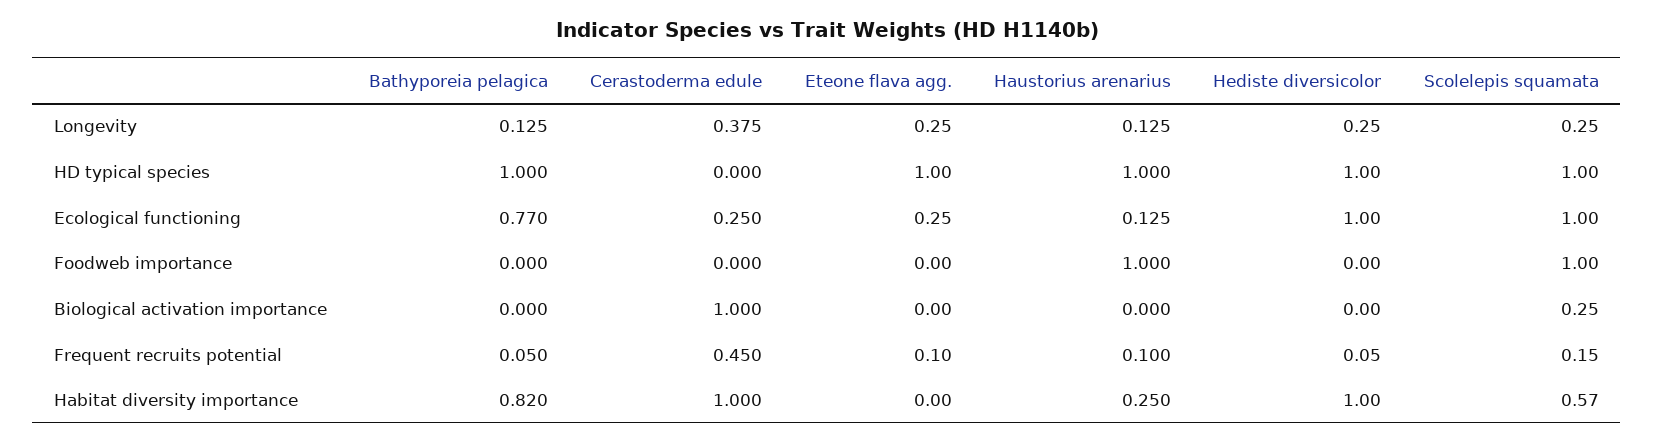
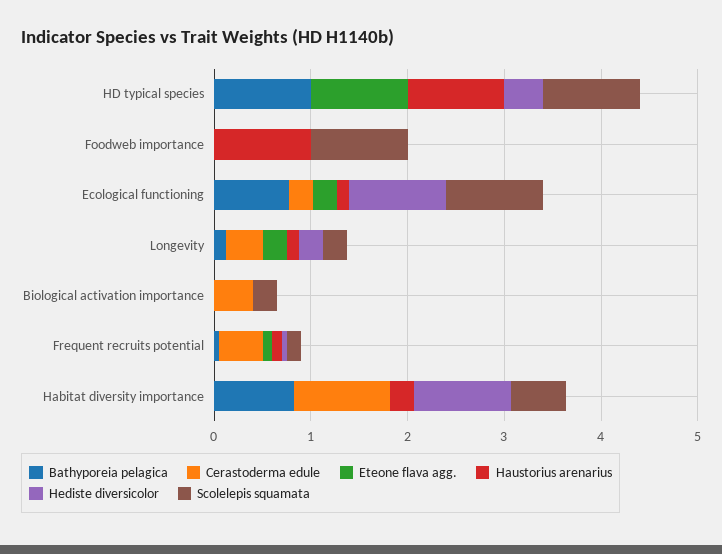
  {
    "Bathyporeia pelagica": {
      "Longevity": 0.125,
      "HD typical species": 1,
      "Ecological functioning": 0.77,
      "Foodweb importance": 0,
      "Biological activation importance": 0,
      "Frequent recruits potential": 0.05,
      "Habitat diversity importance": 0.82
    },
    "Cerastoderma edule": {
      "Longevity": 0.375,
      "HD typical species": 0,
      "Ecological functioning": 0.25,
      "Foodweb importance": 0,
-     "Biological activation importance": 1,
+     "Biological activation importance": 0.4,
      "Frequent recruits potential": 0.45,
      "Habitat diversity importance": 1
    },
    "Eteone flava agg.": {
      "Longevity": 0.25,
      "HD typical species": 1,
      "Ecological functioning": 0.25,
      "Foodweb importance": 0,
      "Biological activation importance": 0,
      "Frequent recruits potential": 0.1,
      "Habitat diversity importance": 0
    },
    "Haustorius arenarius": {
      "Longevity": 0.125,
      "HD typical species": 1,
      "Ecological functioning": 0.125,
      "Foodweb importance": 1,
      "Biological activation importance": 0,
      "Frequent recruits potential": 0.1,
      "Habitat diversity importance": 0.25
    },
    "Hediste diversicolor": {
      "Longevity": 0.25,
-     "HD typical species": 1,
+     "HD typical species": 0.4,
      "Ecological functioning": 1,
      "Foodweb importance": 0,
      "Biological activation importance": 0,
      "Frequent recruits potential": 0.05,
      "Habitat diversity importance": 1
    },
    "Scolelepis squamata": {
      "Longevity": 0.25,
      "HD typical species": 1,
      "Ecological functioning": 1,
      "Foodweb importance": 1,
      "Biological activation importance": 0.25,
      "Frequent recruits potential": 0.15,
      "Habitat diversity importance": 0.57
    }
  }

